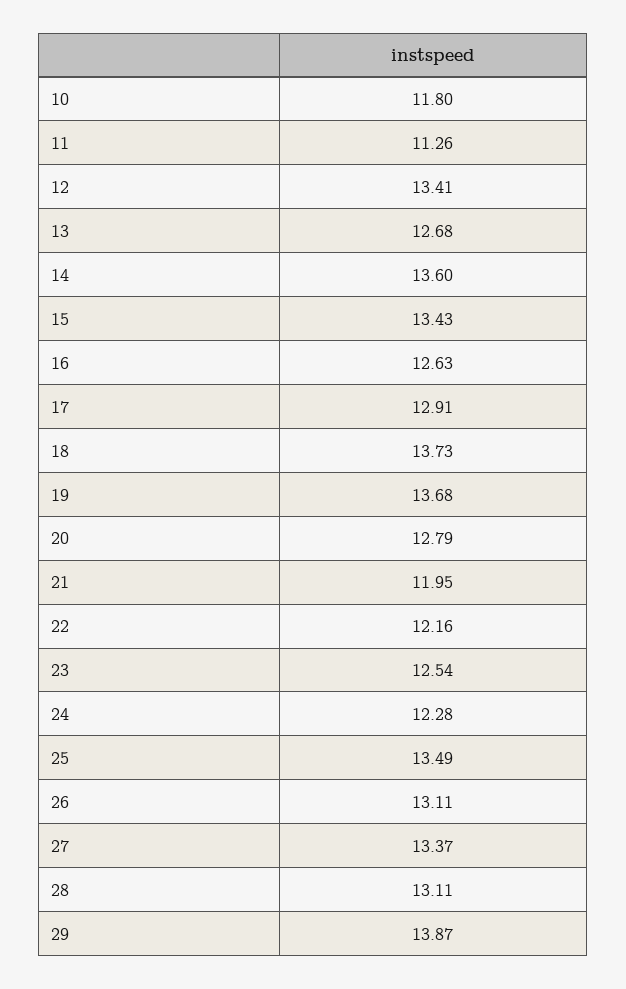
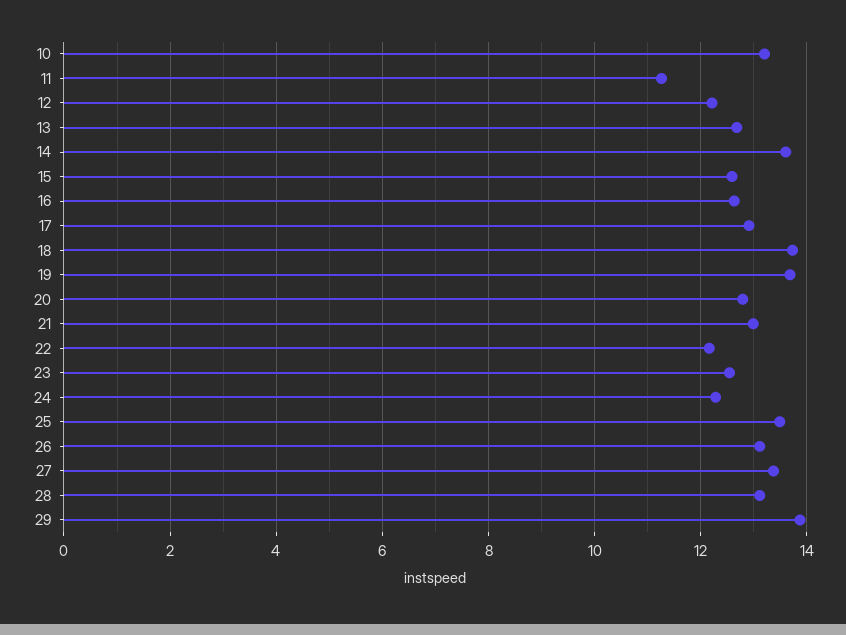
  {
-   "10": 11.8,
+   "10": 13.2,
    "11": 11.26,
-   "12": 13.41,
+   "12": 12.2,
    "13": 12.68,
    "14": 13.6,
-   "15": 13.43,
+   "15": 12.6,
    "16": 12.63,
    "17": 12.91,
    "18": 13.73,
    "19": 13.68,
    "20": 12.79,
-   "21": 11.95,
+   "21": 13,
    "22": 12.16,
    "23": 12.54,
    "24": 12.28,
    "25": 13.49,
    "26": 13.11,
    "27": 13.37,
    "28": 13.11,
    "29": 13.87
  }

